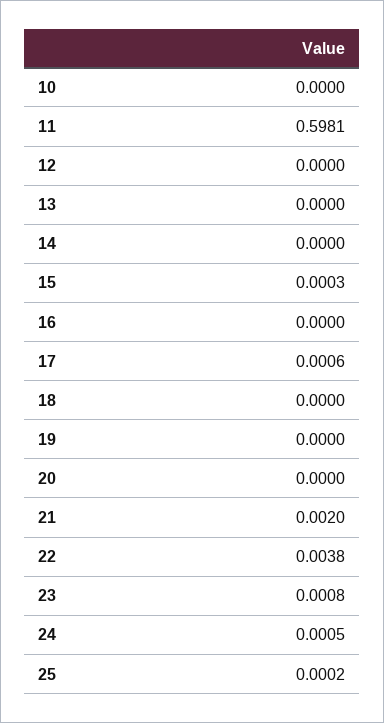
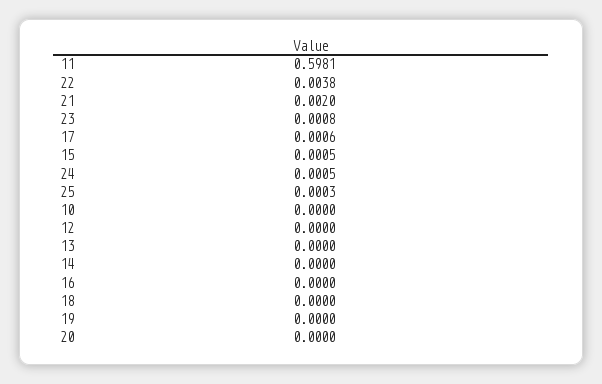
  {
    "10": 0,
    "11": 0.5981,
    "12": 0,
    "13": 0,
    "14": 0,
-   "15": 0.0003,
+   "15": 0.0005,
    "16": 0,
    "17": 0.0006,
    "18": 0,
    "19": 0,
    "20": 0,
    "21": 0.002,
    "22": 0.0038,
    "23": 0.0008,
    "24": 0.0005,
-   "25": 0.0002
+   "25": 0.0003
  }

